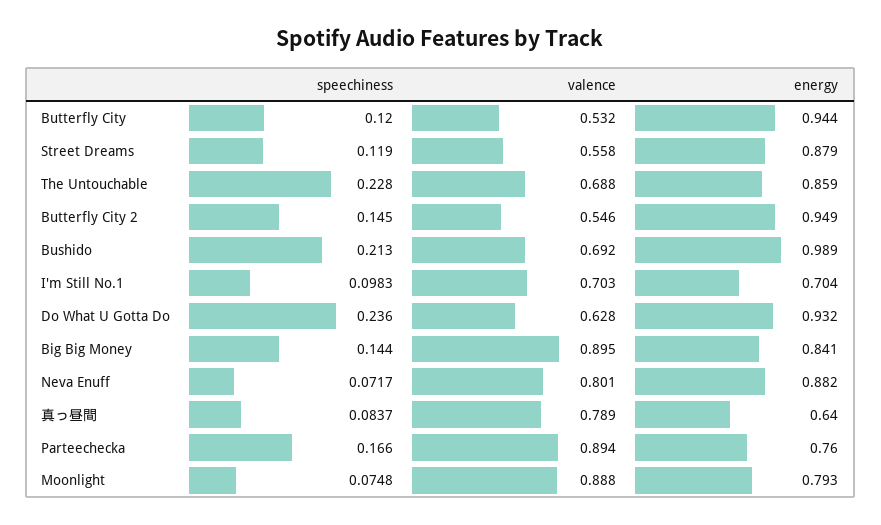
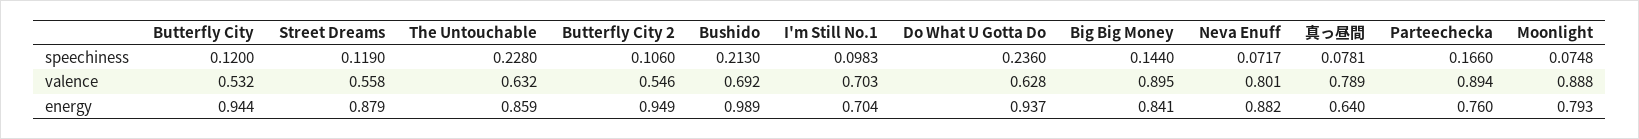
  {
    "speechiness": {
      "Butterfly City": 0.12,
      "Street Dreams": 0.119,
      "The Untouchable": 0.228,
-     "Butterfly City 2": 0.145,
+     "Butterfly City 2": 0.106,
      "Bushido": 0.213,
      "I'm Still No.1": 0.0983,
      "Do What U Gotta Do": 0.236,
      "Big Big Money": 0.144,
      "Neva Enuff": 0.0717,
-     "真っ昼間": 0.0837,
+     "真っ昼間": 0.0781,
      "Parteechecka": 0.166,
      "Moonlight": 0.0748
    },
    "valence": {
      "Butterfly City": 0.532,
      "Street Dreams": 0.558,
-     "The Untouchable": 0.688,
+     "The Untouchable": 0.632,
      "Butterfly City 2": 0.546,
      "Bushido": 0.692,
      "I'm Still No.1": 0.703,
      "Do What U Gotta Do": 0.628,
      "Big Big Money": 0.895,
      "Neva Enuff": 0.801,
      "真っ昼間": 0.789,
      "Parteechecka": 0.894,
      "Moonlight": 0.888
    },
    "energy": {
      "Butterfly City": 0.944,
      "Street Dreams": 0.879,
      "The Untouchable": 0.859,
      "Butterfly City 2": 0.949,
      "Bushido": 0.989,
      "I'm Still No.1": 0.704,
-     "Do What U Gotta Do": 0.932,
+     "Do What U Gotta Do": 0.937,
      "Big Big Money": 0.841,
      "Neva Enuff": 0.882,
      "真っ昼間": 0.64,
      "Parteechecka": 0.76,
      "Moonlight": 0.793
    }
  }

